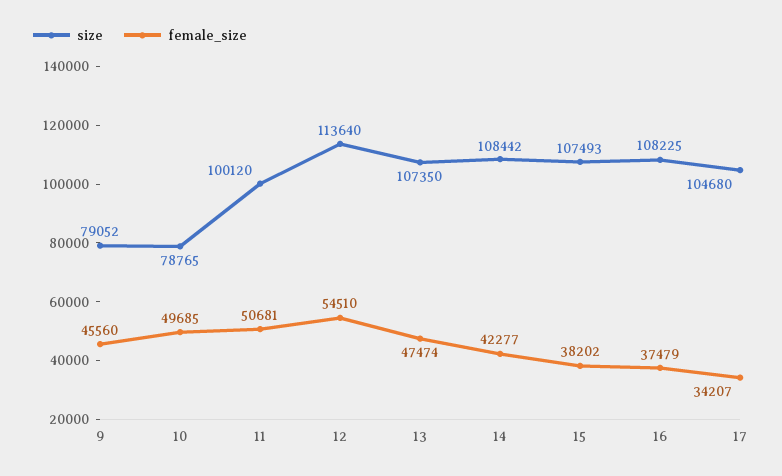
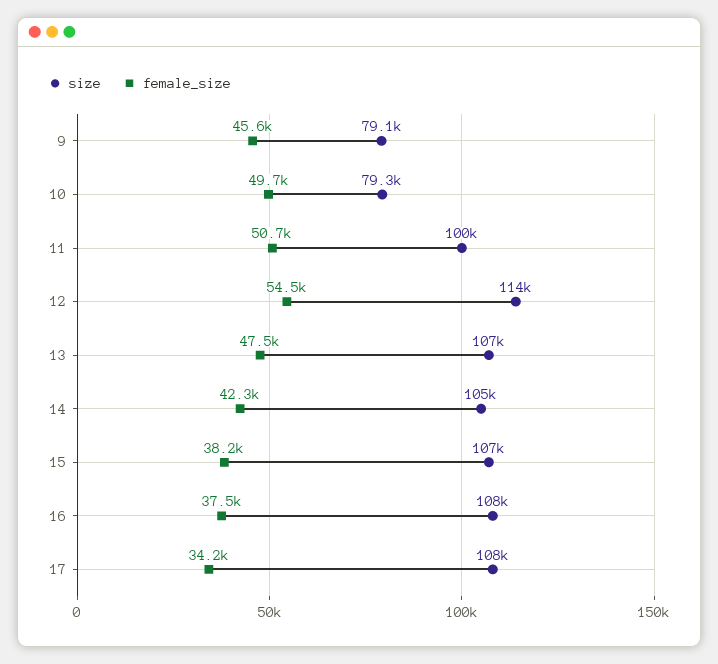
  {
    "size": {
      "9": 79052,
-     "10": 78765,
+     "10": 79300,
      "11": 100120,
      "12": 113640,
      "13": 107350,
-     "14": 108442,
+     "14": 105000,
      "15": 107493,
      "16": 108225,
-     "17": 104680
+     "17": 108000
    },
    "female_size": {
      "9": 45560,
      "10": 49685,
      "11": 50681,
      "12": 54510,
      "13": 47474,
      "14": 42277,
      "15": 38202,
      "16": 37479,
      "17": 34207
    }
  }

